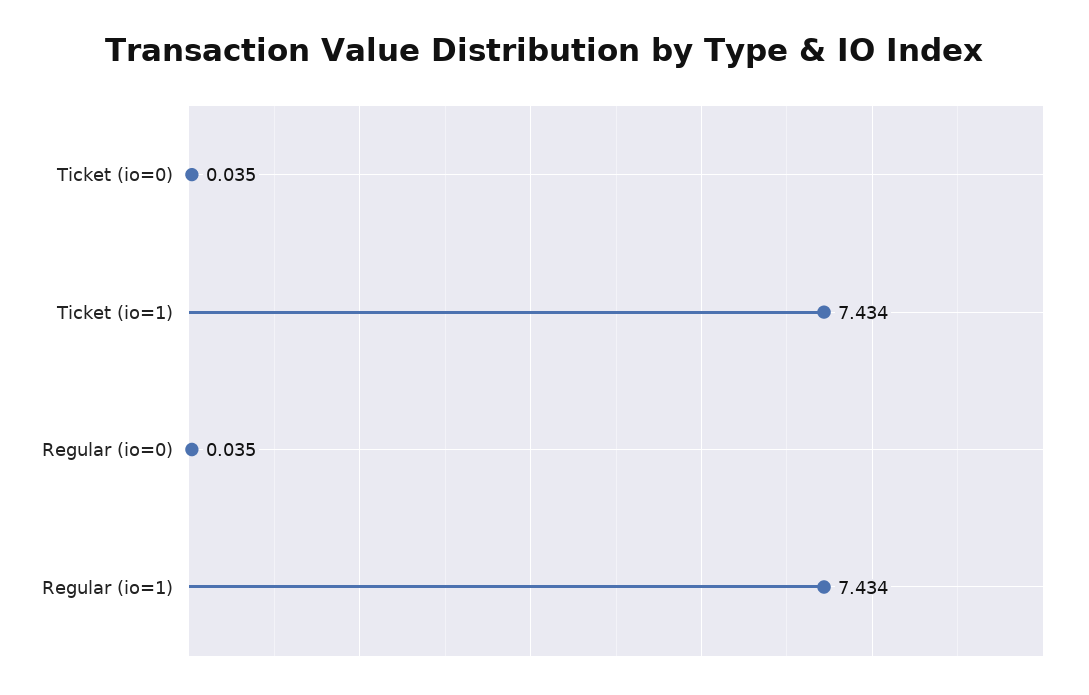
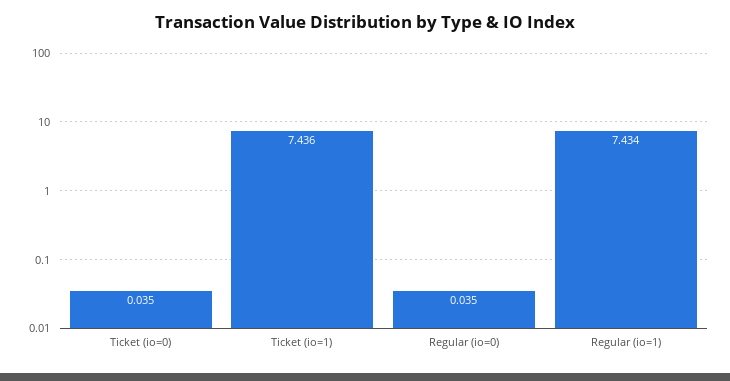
  {
    "Ticket (io=0)": 0.035,
-   "Ticket (io=1)": 7.434,
+   "Ticket (io=1)": 7.436,
    "Regular (io=0)": 0.035,
    "Regular (io=1)": 7.434
  }

